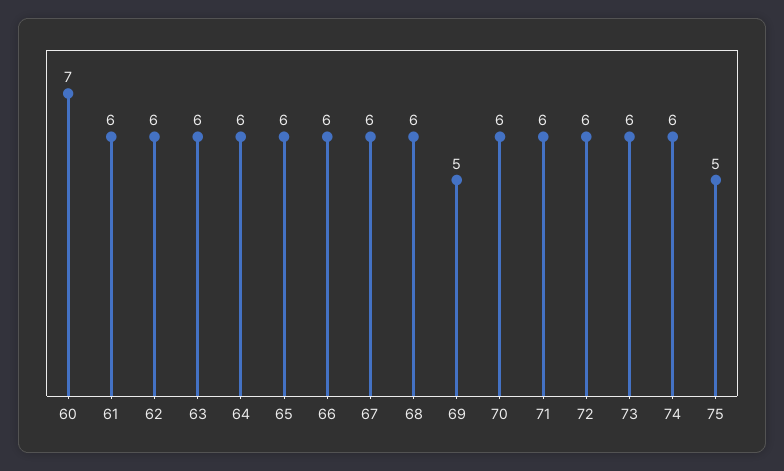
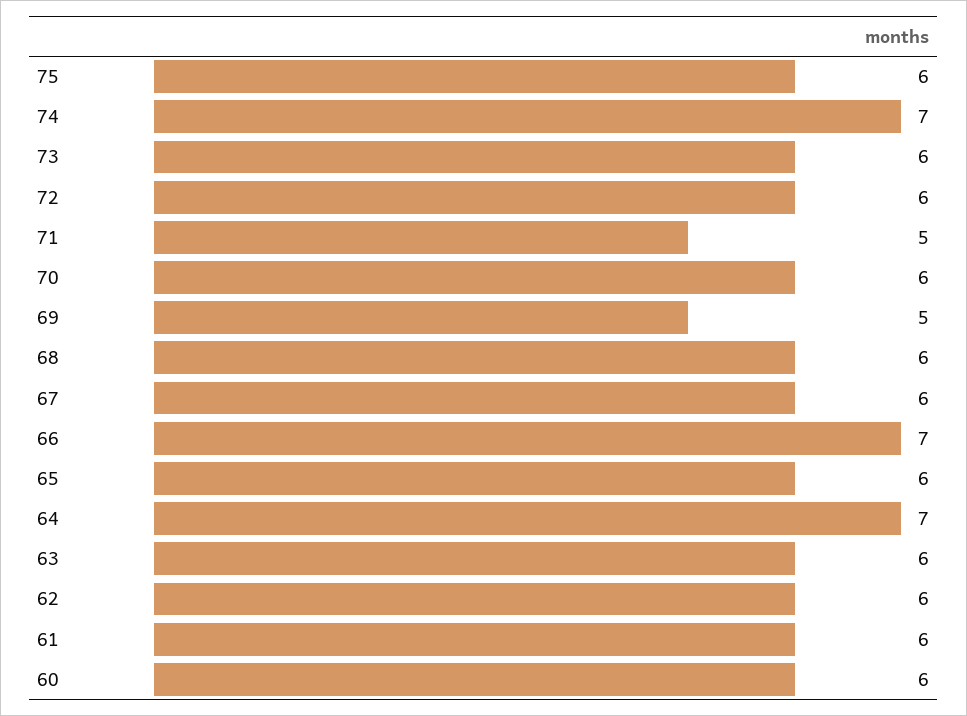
  {
-   "60": 7,
+   "60": 6,
    "61": 6,
    "62": 6,
    "63": 6,
-   "64": 6,
+   "64": 7,
    "65": 6,
-   "66": 6,
+   "66": 7,
    "67": 6,
    "68": 6,
    "69": 5,
    "70": 6,
-   "71": 6,
+   "71": 5,
    "72": 6,
    "73": 6,
-   "74": 6,
+   "74": 7,
-   "75": 5
+   "75": 6
  }

